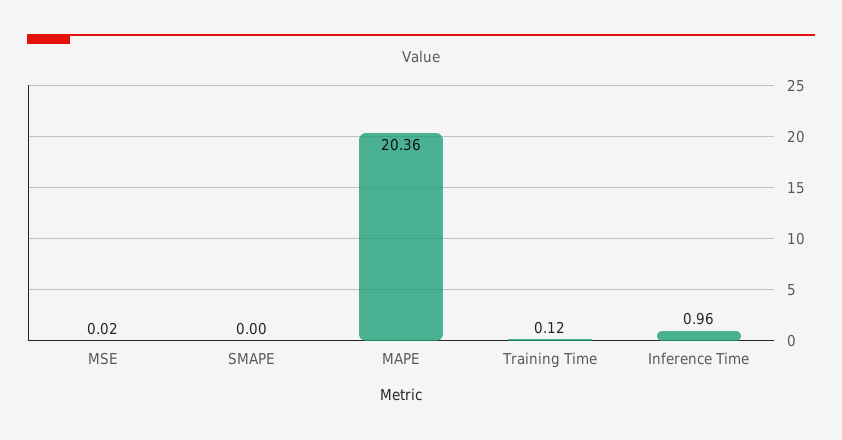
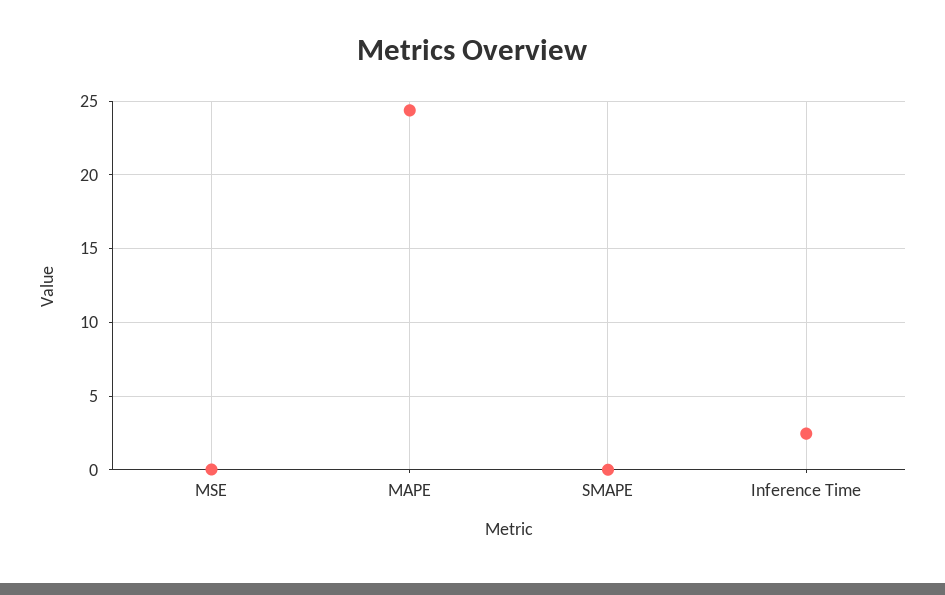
  {
    "MSE": 0.02,
    "SMAPE": 0,
-   "MAPE": 20.36,
+   "MAPE": 24.5,
-   "Training Time": 0.12,
-   "Inference Time": 0.96
+   "Inference Time": 2.5
  }

